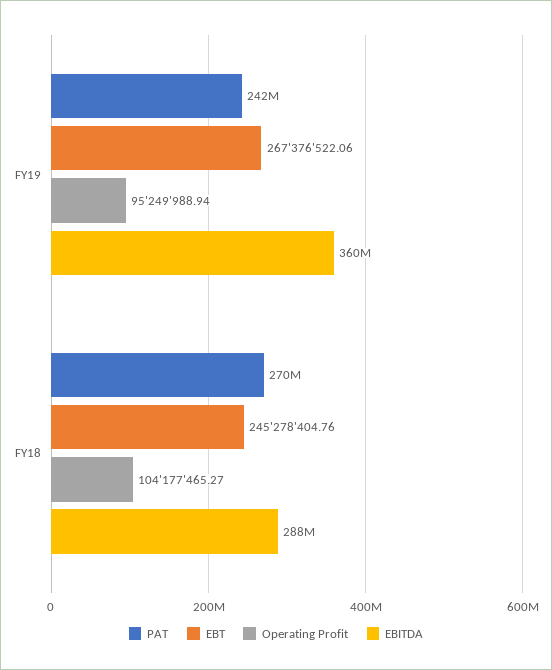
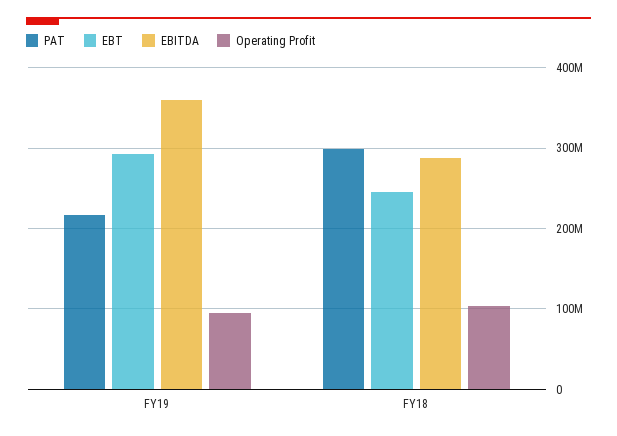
  {
    "PAT": {
-     "FY19": 242000000,
+     "FY19": 220000000,
-     "FY18": 270000000
+     "FY18": 300000000
    },
    "EBT": {
-     "FY19": 267376522.06,
+     "FY19": 290000000,
      "FY18": 245278404.76
    },
    "Operating Profit": {
      "FY19": 95249988.94,
      "FY18": 104177465.27
    },
    "EBITDA": {
      "FY19": 360000000,
      "FY18": 288000000
    }
  }

